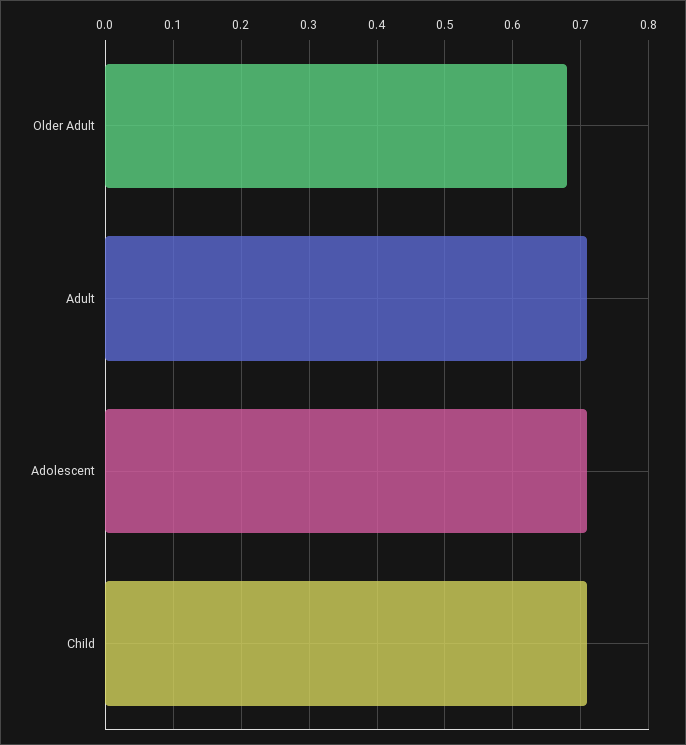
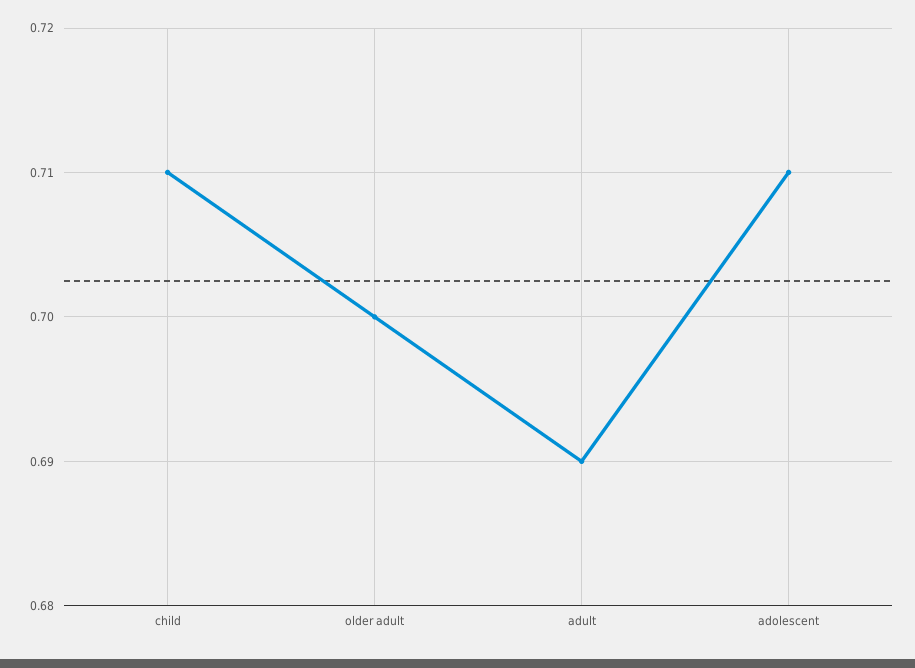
  {
-   "Older Adult": 0.68,
+   "Older Adult": 0.7,
-   "Adult": 0.71,
+   "Adult": 0.69,
    "Adolescent": 0.71,
    "Child": 0.71
  }

